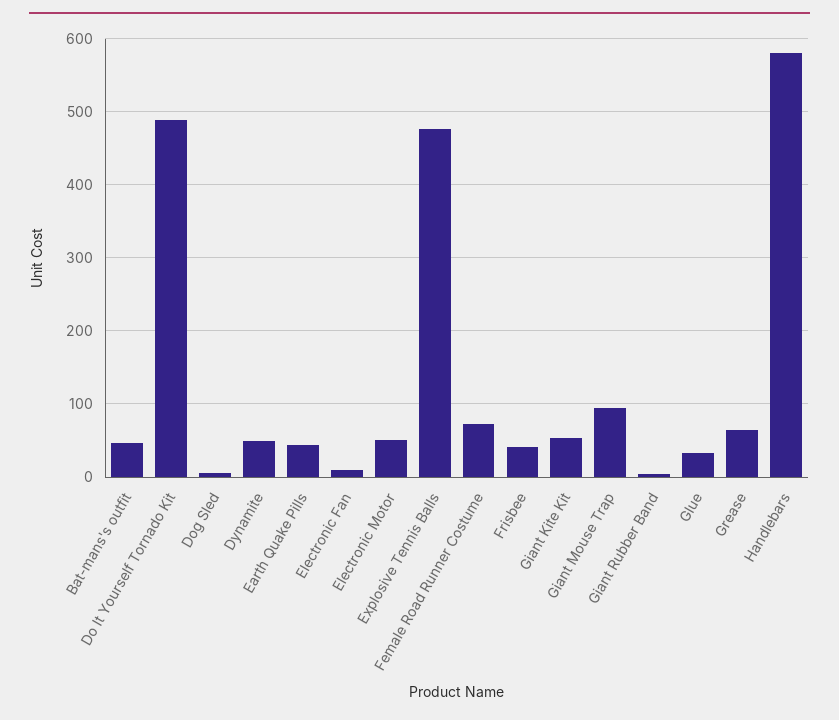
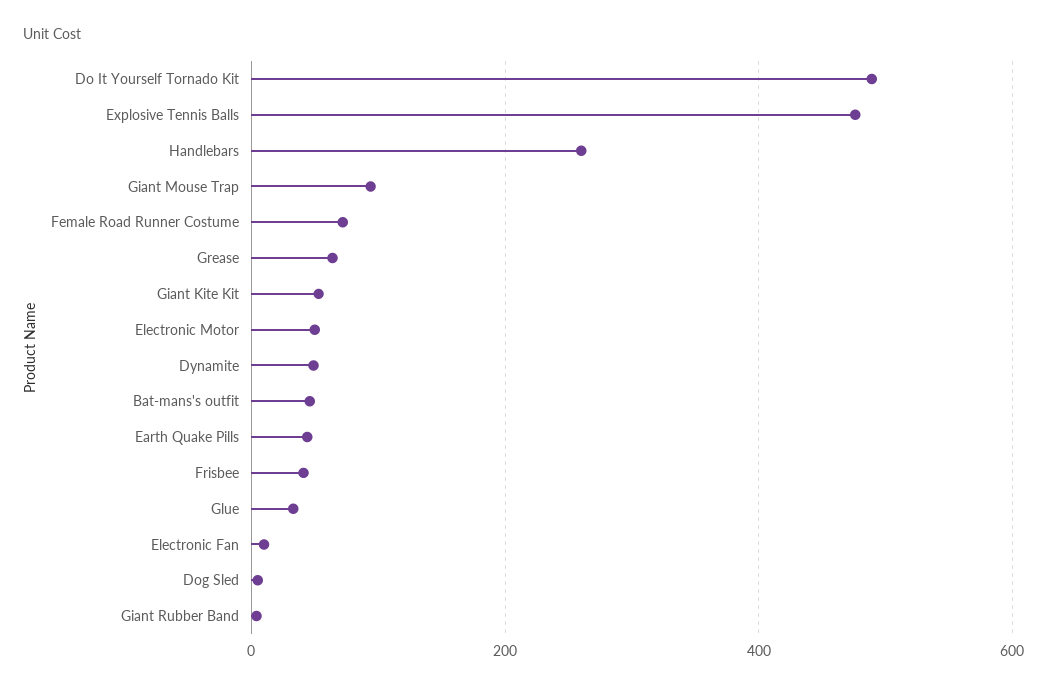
  {
    "Bat-mans's outfit": 50,
    "Do It Yourself Tornado Kit": 490,
    "Dog Sled": 10,
    "Dynamite": 50,
    "Earth Quake Pills": 40,
    "Electronic Fan": 10,
    "Electronic Motor": 50,
    "Explosive Tennis Balls": 480,
    "Female Road Runner Costume": 70,
    "Frisbee": 40,
    "Giant Kite Kit": 50,
    "Giant Mouse Trap": 90,
    "Giant Rubber Band": 0,
    "Glue": 30,
    "Grease": 60,
-   "Handlebars": 580
+   "Handlebars": 260
  }

